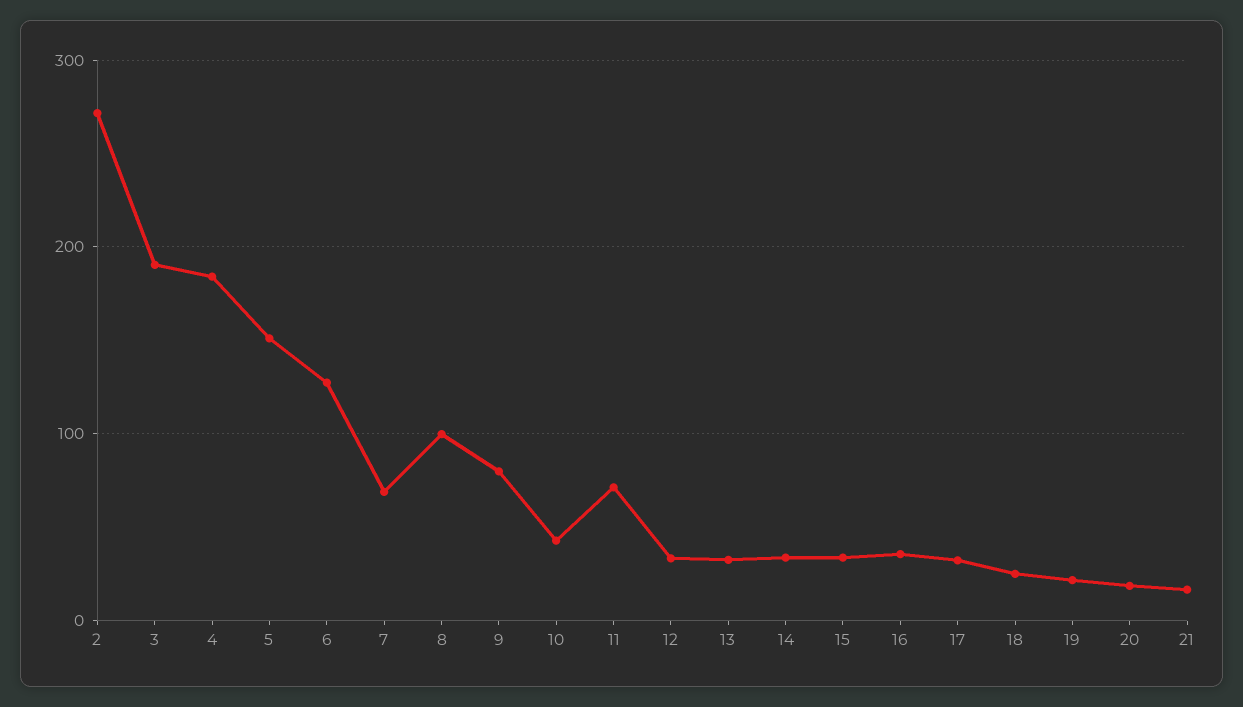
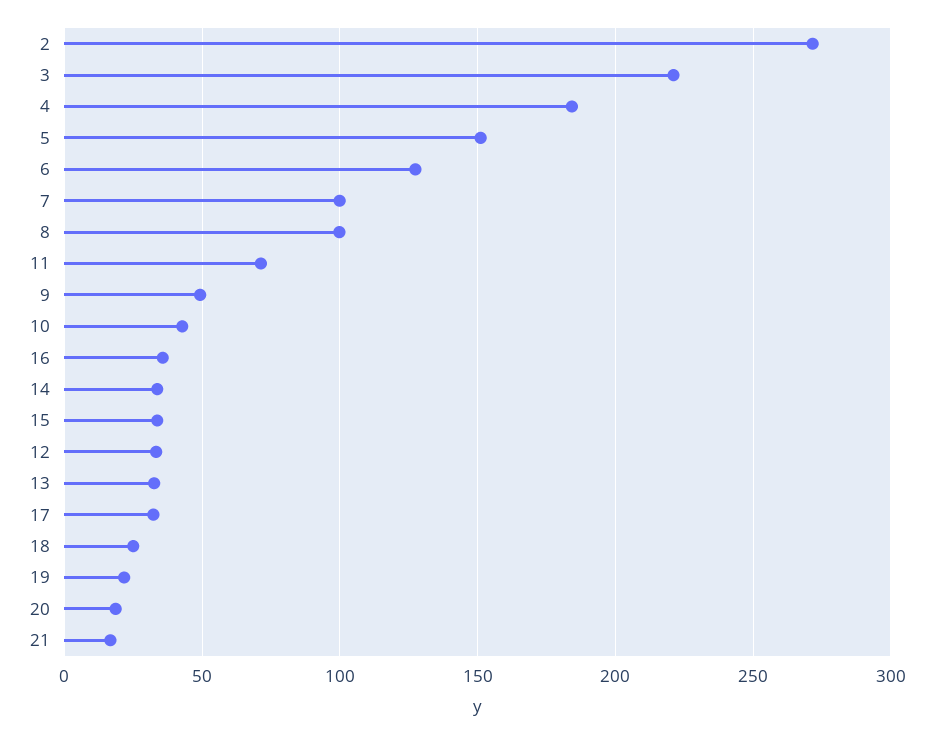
  {
    "2": 270,
-   "3": 190,
+   "3": 220,
    "4": 185,
    "5": 150,
    "6": 125,
-   "7": 70,
+   "7": 100,
    "8": 100,
-   "9": 80,
+   "9": 50,
    "10": 45,
    "11": 70,
    "12": 35,
    "13": 35,
    "14": 35,
    "15": 35,
    "16": 35,
    "17": 30,
    "18": 25,
    "19": 20,
    "20": 20,
    "21": 15
  }

